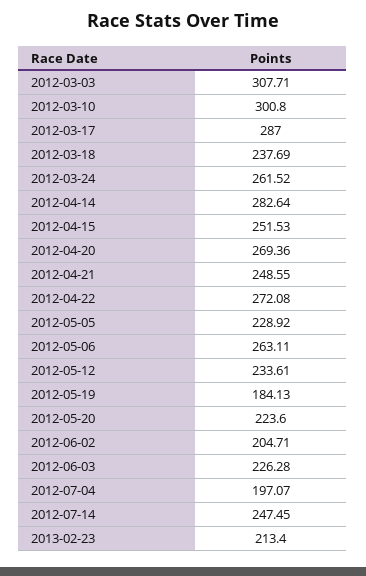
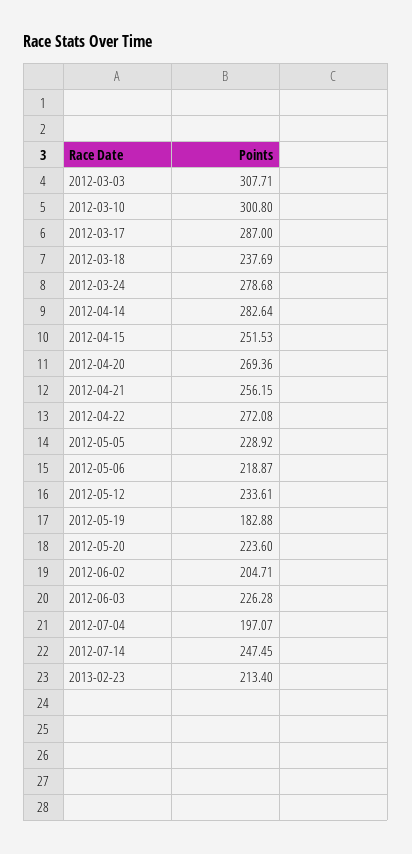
  {
    "2012-03-03": 307.71,
    "2012-03-10": 300.8,
    "2012-03-17": 287,
    "2012-03-18": 237.69,
-   "2012-03-24": 261.52,
+   "2012-03-24": 278.68,
    "2012-04-14": 282.64,
    "2012-04-15": 251.53,
    "2012-04-20": 269.36,
-   "2012-04-21": 248.55,
+   "2012-04-21": 256.15,
    "2012-04-22": 272.08,
    "2012-05-05": 228.92,
-   "2012-05-06": 263.11,
+   "2012-05-06": 218.87,
    "2012-05-12": 233.61,
-   "2012-05-19": 184.13,
+   "2012-05-19": 182.88,
    "2012-05-20": 223.6,
    "2012-06-02": 204.71,
    "2012-06-03": 226.28,
    "2012-07-04": 197.07,
    "2012-07-14": 247.45,
    "2013-02-23": 213.4
  }

